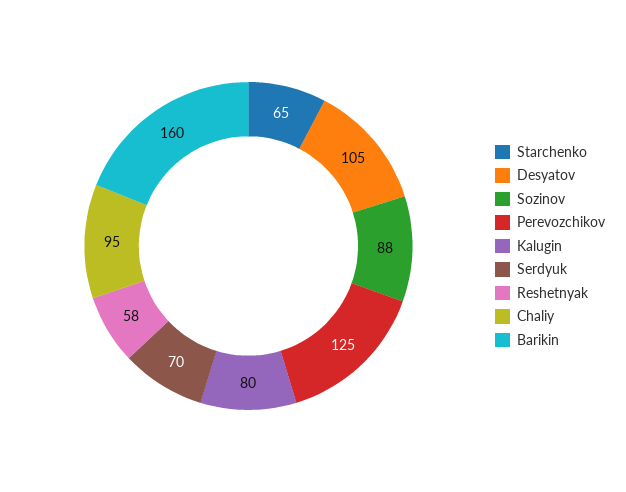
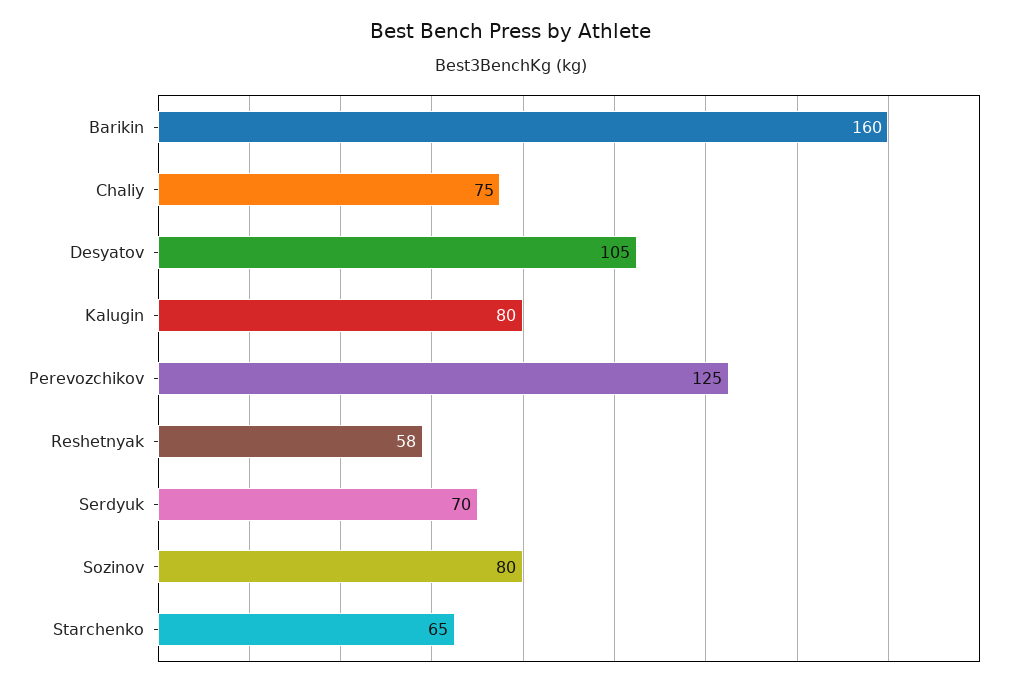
  {
    "Starchenko": 65,
    "Desyatov": 105,
-   "Sozinov": 88,
+   "Sozinov": 80,
    "Perevozchikov": 125,
    "Kalugin": 80,
    "Serdyuk": 70,
    "Reshetnyak": 58,
-   "Chaliy": 95,
+   "Chaliy": 75,
    "Barikin": 160
  }

